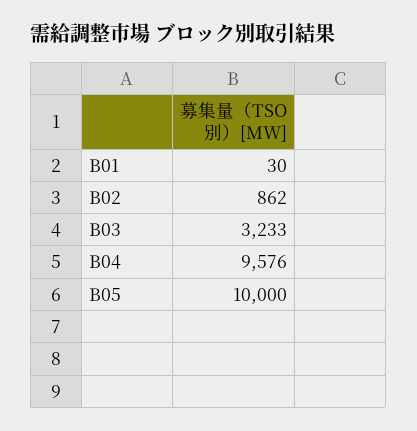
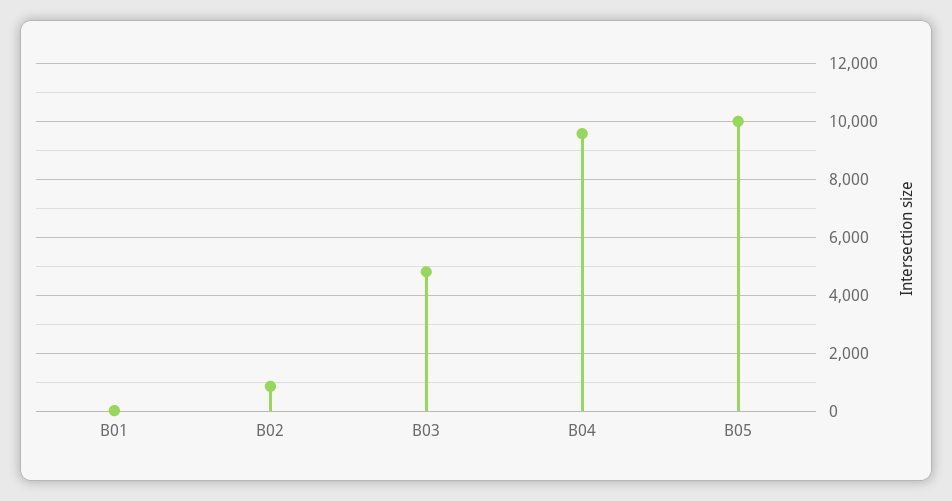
  {
    "B01": 30,
    "B02": 862,
-   "B03": 3233,
+   "B03": 4750,
    "B04": 9576,
    "B05": 10000
  }

